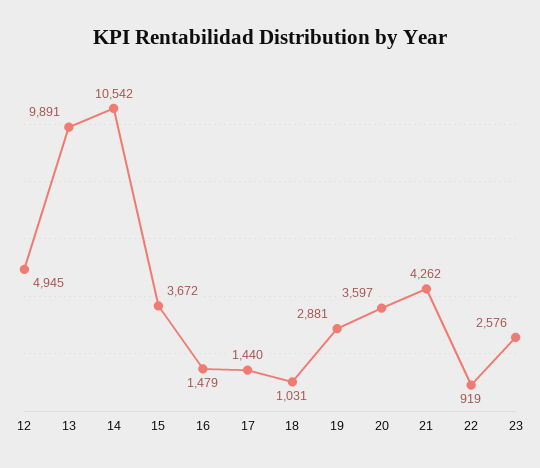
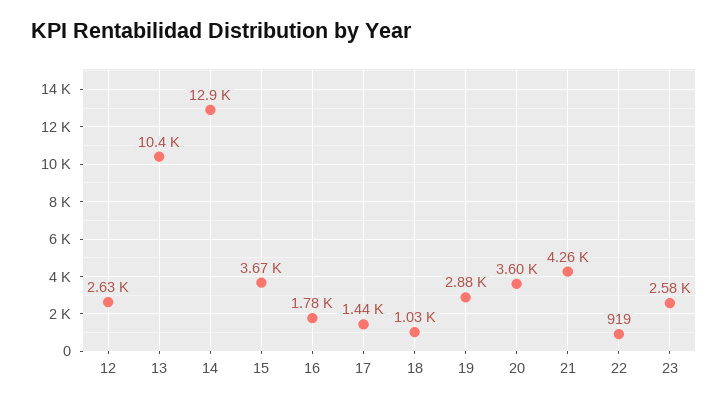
  {
-   "12": 4945,
+   "12": 2630,
-   "13": 9891,
+   "13": 10400,
-   "14": 10542,
+   "14": 12900,
    "15": 3672,
-   "16": 1479,
+   "16": 1780,
    "17": 1440,
    "18": 1031,
    "19": 2881,
    "20": 3597,
    "21": 4262,
    "22": 919,
    "23": 2576
  }

